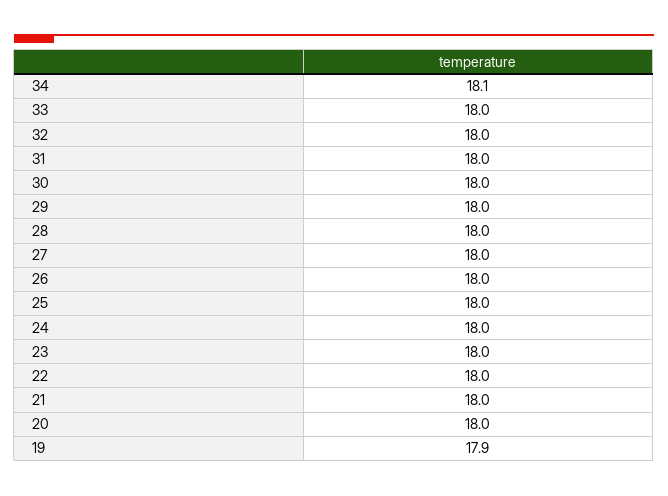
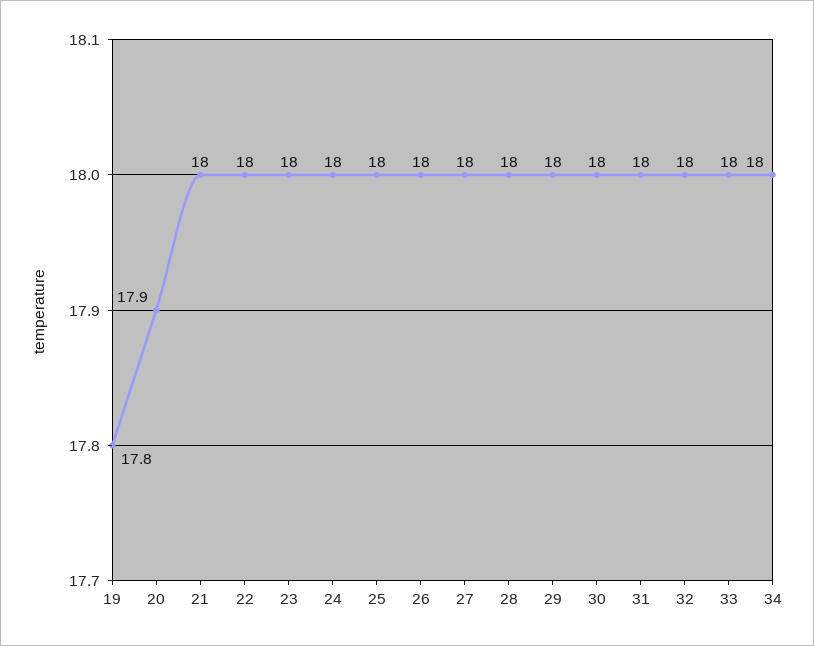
  {
-   "34": 18.1,
+   "34": 18,
    "33": 18,
    "32": 18,
    "31": 18,
    "30": 18,
    "29": 18,
    "28": 18,
    "27": 18,
    "26": 18,
    "25": 18,
    "24": 18,
    "23": 18,
    "22": 18,
    "21": 18,
-   "20": 18,
+   "20": 17.9,
-   "19": 17.9
+   "19": 17.8
  }

